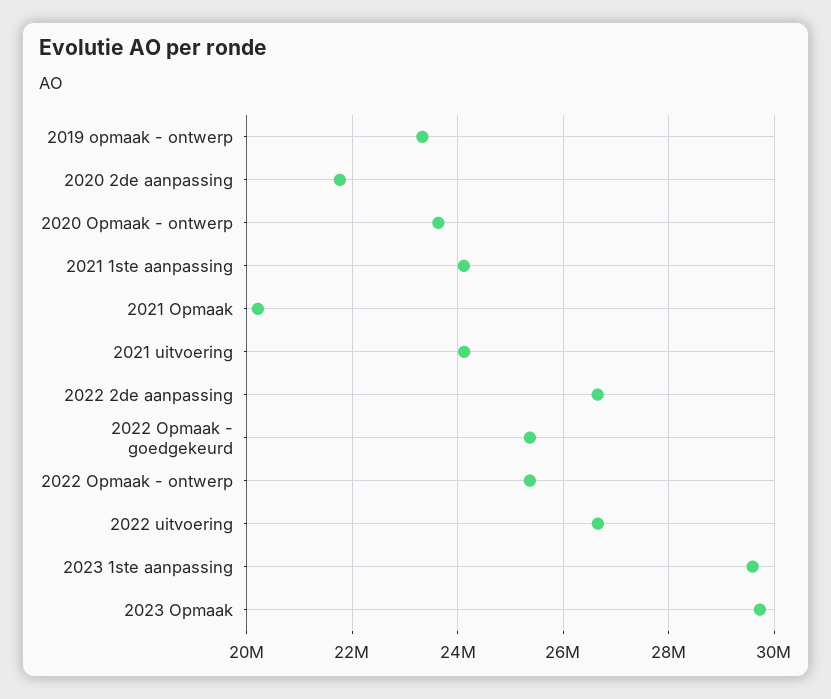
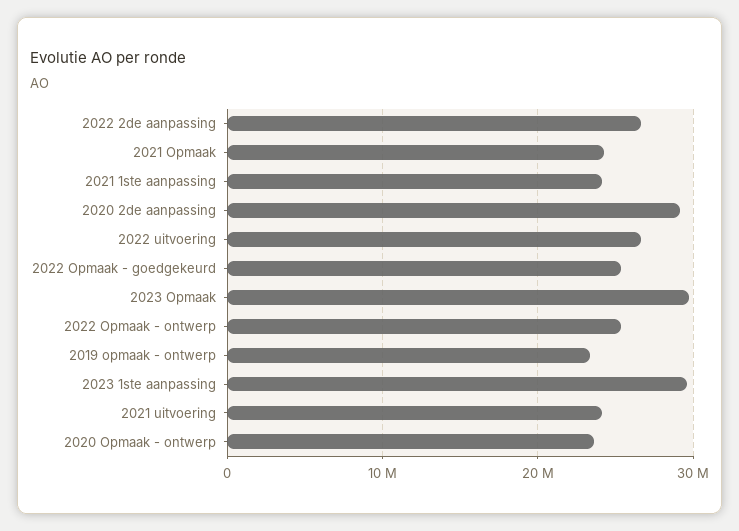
  {
    "2019 opmaak - ontwerp": 23400000,
-   "2020 2de aanpassing": 21800000,
+   "2020 2de aanpassing": 29000000,
    "2020 Opmaak - ontwerp": 23600000,
    "2021 1ste aanpassing": 24200000,
-   "2021 Opmaak": 20200000,
+   "2021 Opmaak": 24000000,
    "2021 uitvoering": 24200000,
    "2022 2de aanpassing": 26600000,
    "2022 Opmaak - goedgekeurd": 25400000,
    "2022 Opmaak - ontwerp": 25400000,
    "2022 uitvoering": 26600000,
    "2023 1ste aanpassing": 29600000,
    "2023 Opmaak": 29800000
  }

